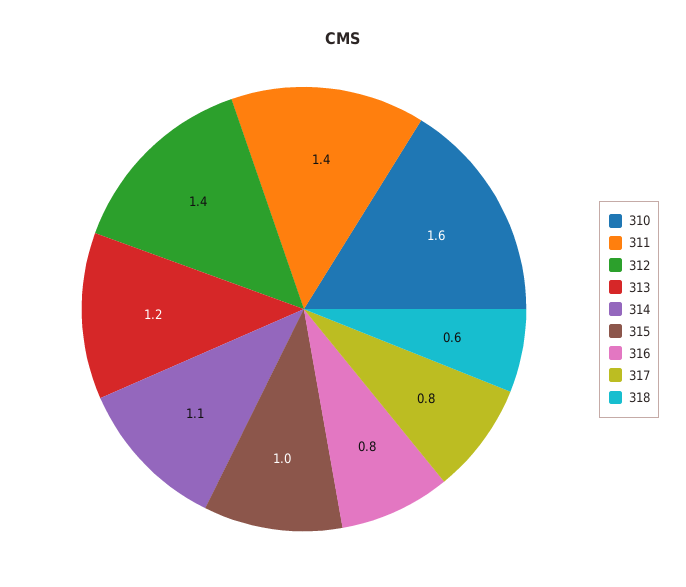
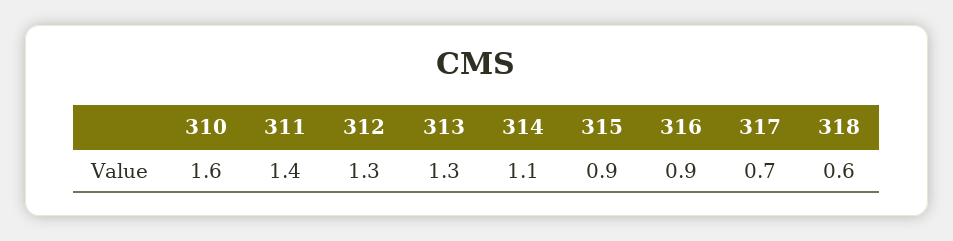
  {
    "310": 1.6,
    "311": 1.4,
-   "312": 1.4,
+   "312": 1.3,
-   "313": 1.2,
+   "313": 1.3,
    "314": 1.1,
-   "315": 1,
+   "315": 0.9,
-   "316": 0.8,
+   "316": 0.9,
-   "317": 0.8,
+   "317": 0.7,
    "318": 0.6
  }

